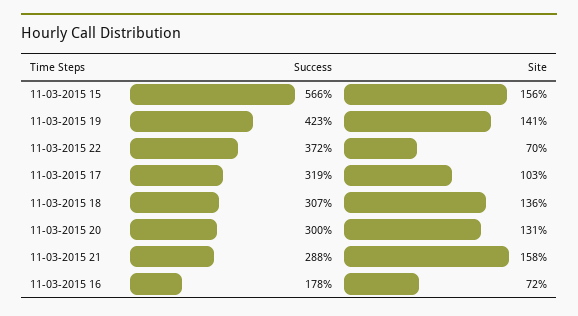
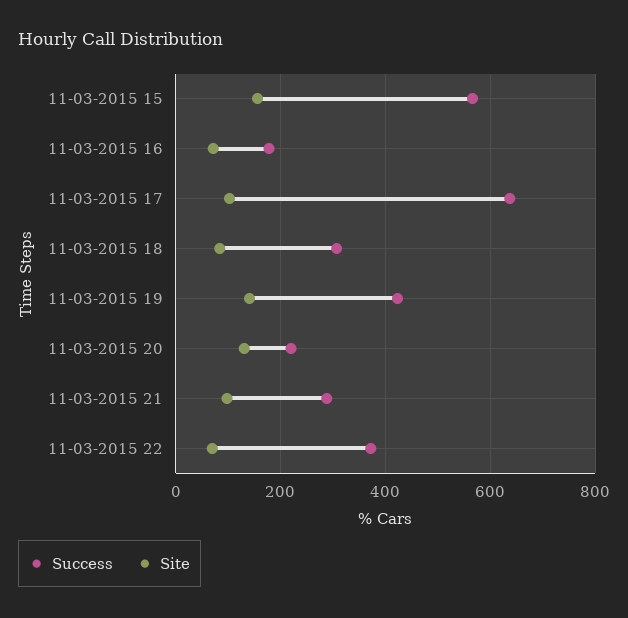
  {
    "Success": {
      "11-03-2015 15": 566,
      "11-03-2015 19": 423,
      "11-03-2015 22": 372,
-     "11-03-2015 17": 319,
+     "11-03-2015 17": 640,
      "11-03-2015 18": 307,
-     "11-03-2015 20": 300,
+     "11-03-2015 20": 220,
      "11-03-2015 21": 288,
      "11-03-2015 16": 178
    },
    "Site": {
      "11-03-2015 15": 156,
      "11-03-2015 19": 141,
      "11-03-2015 22": 70,
      "11-03-2015 17": 103,
-     "11-03-2015 18": 136,
+     "11-03-2015 18": 80,
      "11-03-2015 20": 131,
-     "11-03-2015 21": 158,
+     "11-03-2015 21": 100,
      "11-03-2015 16": 72
    }
  }

